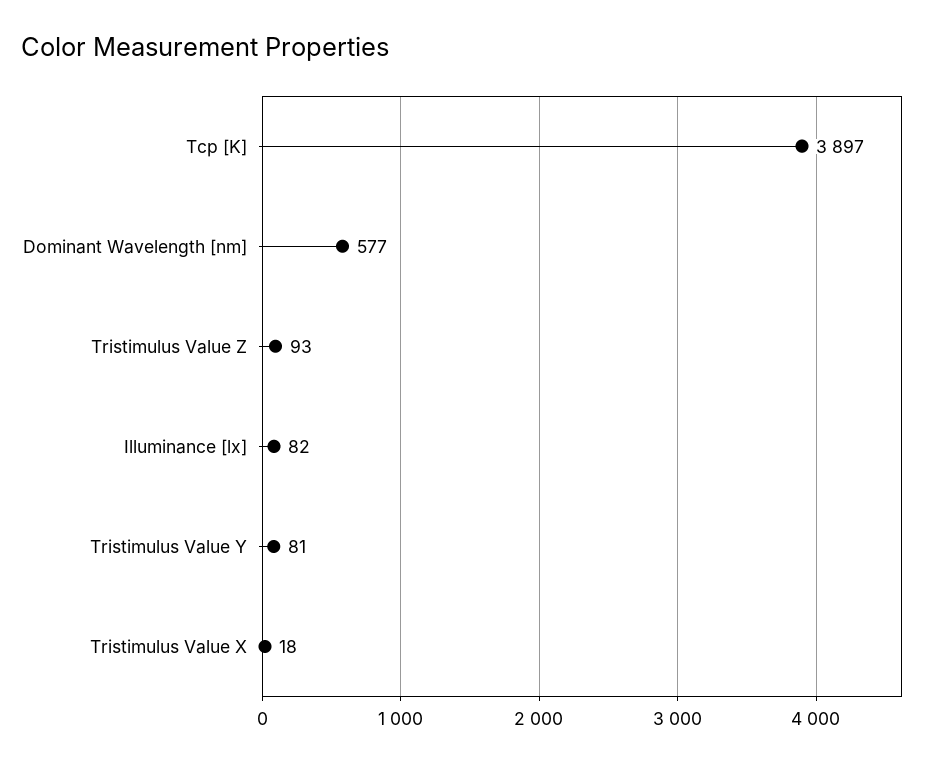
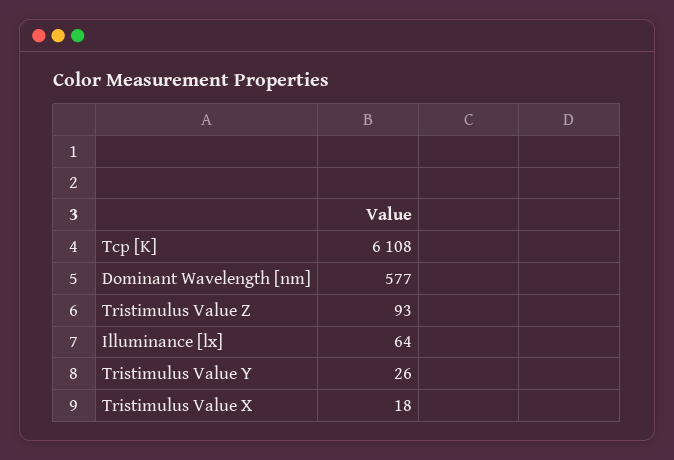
  {
-   "Tcp [K]": 3897,
+   "Tcp [K]": 6108,
    "Dominant Wavelength [nm]": 577,
    "Tristimulus Value Z": 93,
-   "Illuminance [lx]": 82,
+   "Illuminance [lx]": 64,
-   "Tristimulus Value Y": 81,
+   "Tristimulus Value Y": 26,
    "Tristimulus Value X": 18
  }

